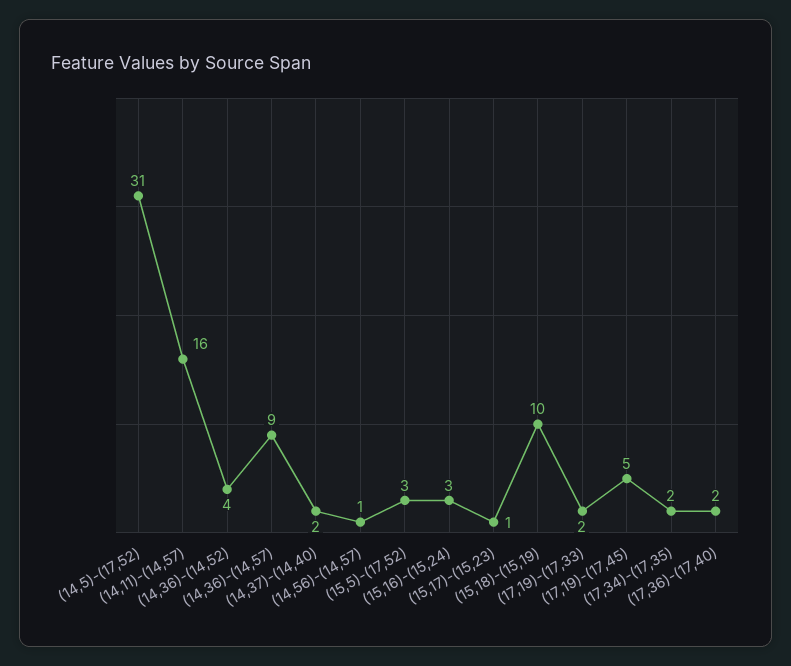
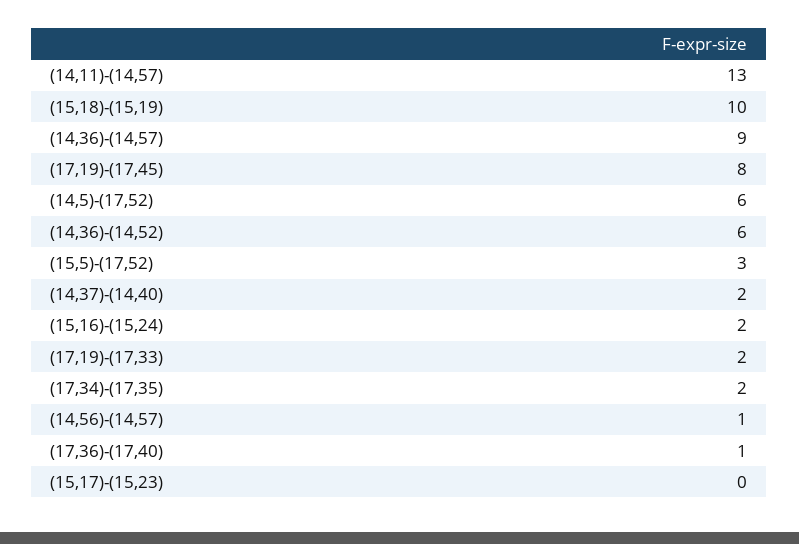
  {
-   "(14,5)-(17,52)": 31,
+   "(14,5)-(17,52)": 6,
-   "(14,11)-(14,57)": 16,
+   "(14,11)-(14,57)": 13,
-   "(14,36)-(14,52)": 4,
+   "(14,36)-(14,52)": 6,
    "(14,36)-(14,57)": 9,
    "(14,37)-(14,40)": 2,
    "(14,56)-(14,57)": 1,
    "(15,5)-(17,52)": 3,
-   "(15,16)-(15,24)": 3,
+   "(15,16)-(15,24)": 2,
-   "(15,17)-(15,23)": 1,
+   "(15,17)-(15,23)": 0,
    "(15,18)-(15,19)": 10,
    "(17,19)-(17,33)": 2,
-   "(17,19)-(17,45)": 5,
+   "(17,19)-(17,45)": 8,
    "(17,34)-(17,35)": 2,
-   "(17,36)-(17,40)": 2
+   "(17,36)-(17,40)": 1
  }

